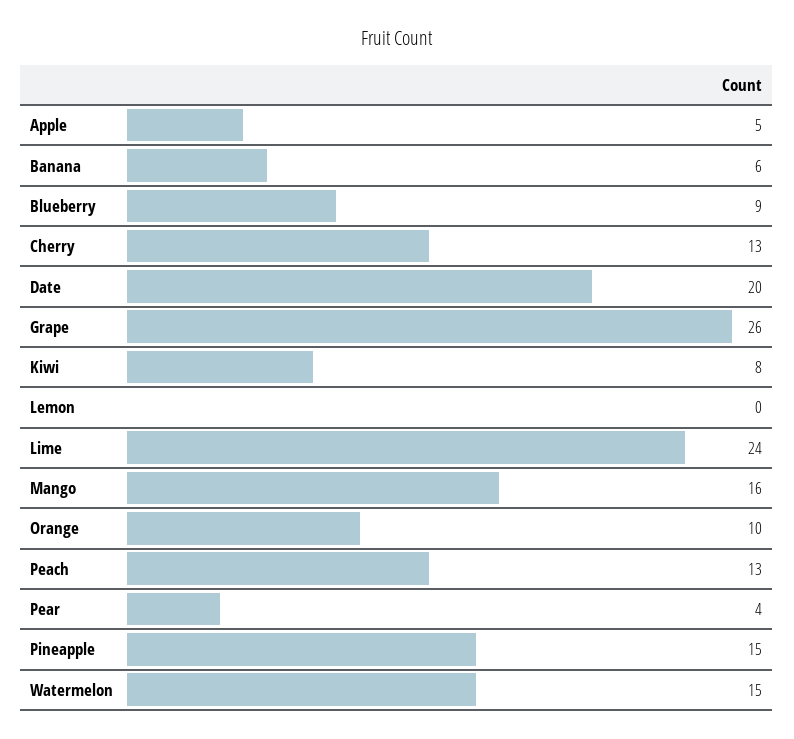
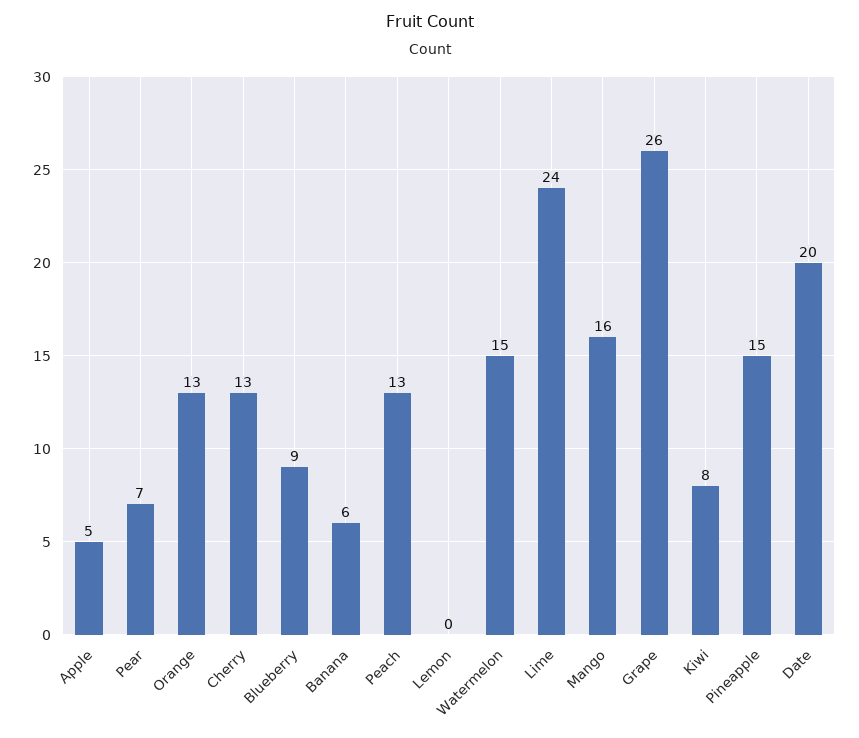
  {
    "Apple": 5,
    "Banana": 6,
    "Blueberry": 9,
    "Cherry": 13,
    "Date": 20,
    "Grape": 26,
    "Kiwi": 8,
    "Lemon": 0,
    "Lime": 24,
    "Mango": 16,
-   "Orange": 10,
+   "Orange": 13,
    "Peach": 13,
-   "Pear": 4,
+   "Pear": 7,
    "Pineapple": 15,
    "Watermelon": 15
  }

